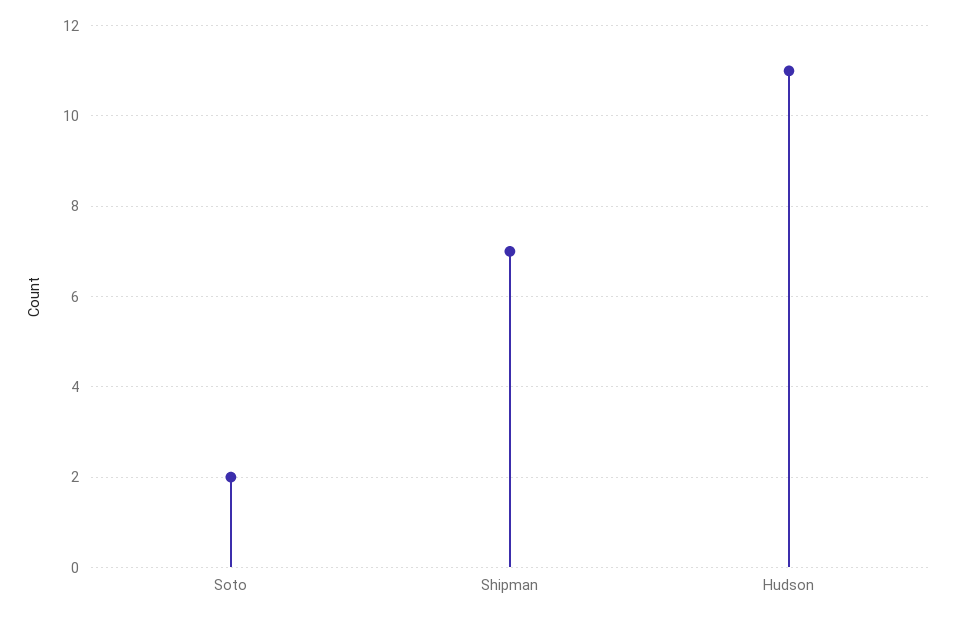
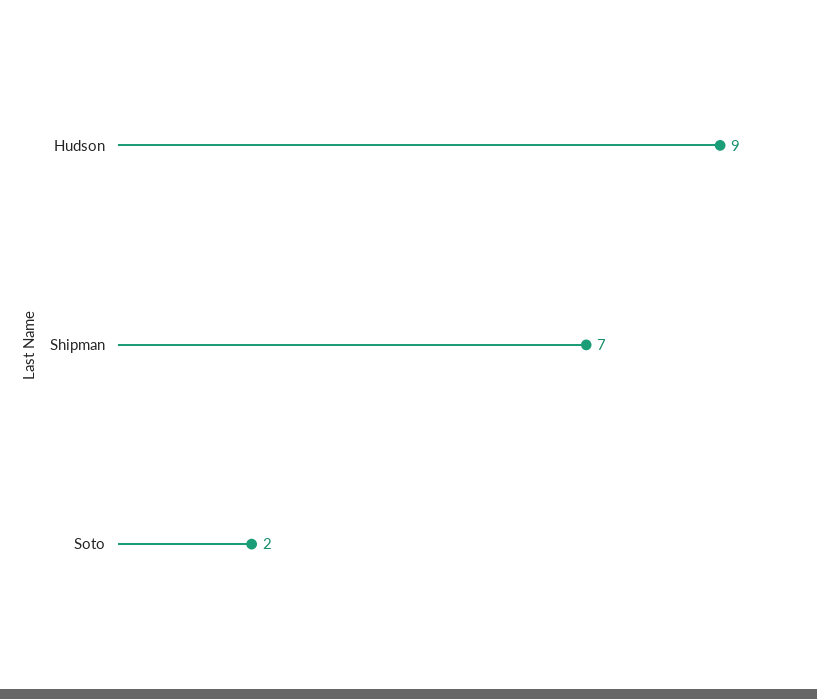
  {
    "Soto": 2,
    "Shipman": 7,
-   "Hudson": 11
+   "Hudson": 9
  }

